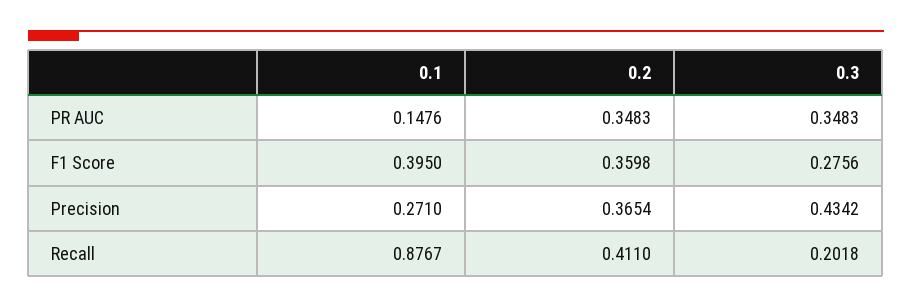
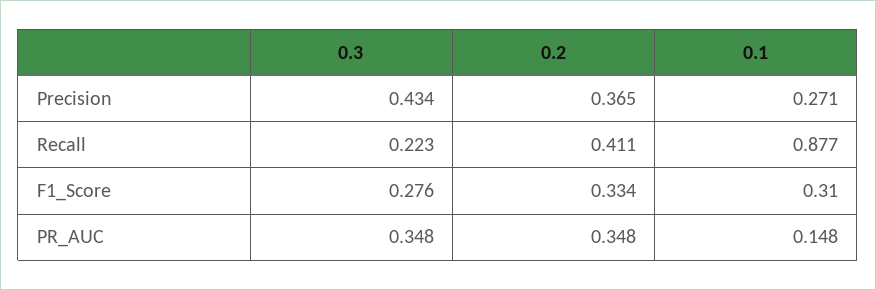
  {
    "0.1": {
      "PR AUC": 0.1476,
-     "F1 Score": 0.395,
+     "F1 Score": 0.31,
      "Precision": 0.271,
      "Recall": 0.8767
    },
    "0.2": {
      "PR AUC": 0.3483,
-     "F1 Score": 0.3598,
+     "F1 Score": 0.334,
      "Precision": 0.3654,
      "Recall": 0.411
    },
    "0.3": {
      "PR AUC": 0.3483,
      "F1 Score": 0.2756,
      "Precision": 0.4342,
-     "Recall": 0.2018
+     "Recall": 0.223
    }
  }

